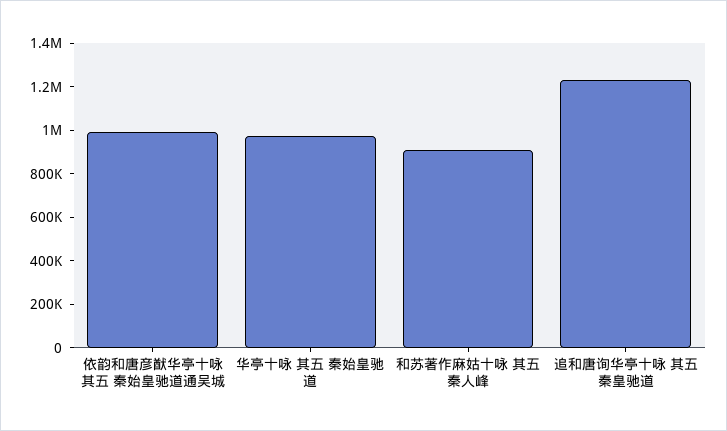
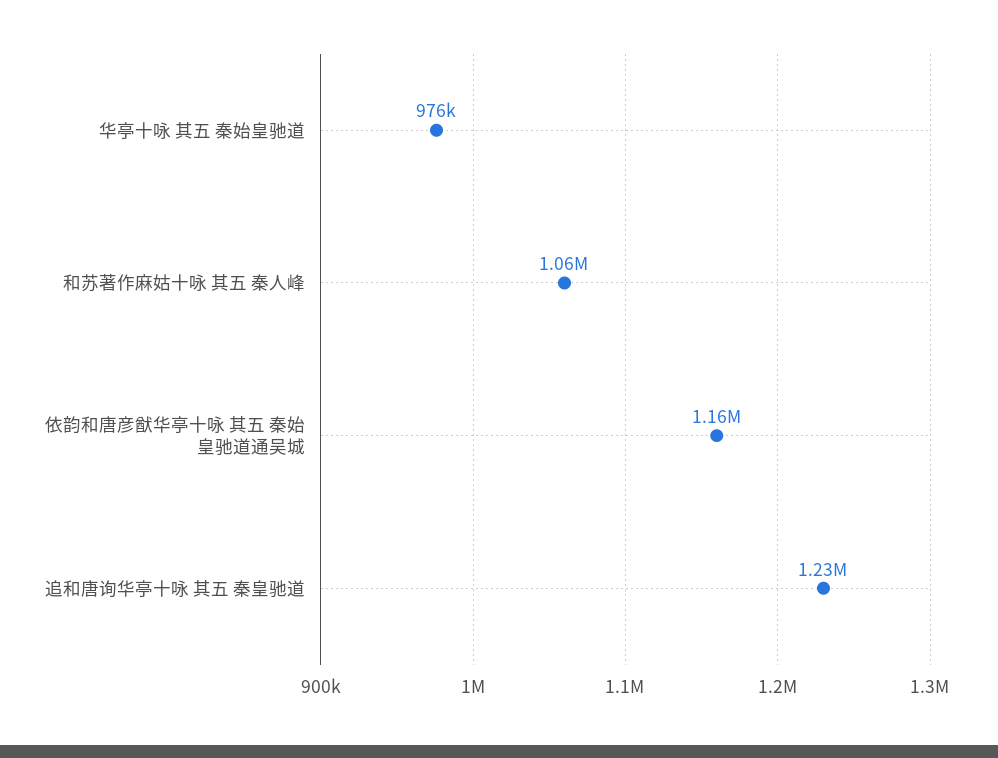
  {
-   "依韵和唐彦猷华亭十咏 其五 秦始皇驰道通吴城": 1000000,
+   "依韵和唐彦猷华亭十咏 其五 秦始皇驰道通吴城": 1160000,
    "华亭十咏 其五 秦始皇驰道": 976000,
-   "和苏著作麻姑十咏 其五 秦人峰": 900000,
+   "和苏著作麻姑十咏 其五 秦人峰": 1060000,
    "追和唐询华亭十咏 其五 秦皇驰道": 1230000
  }

